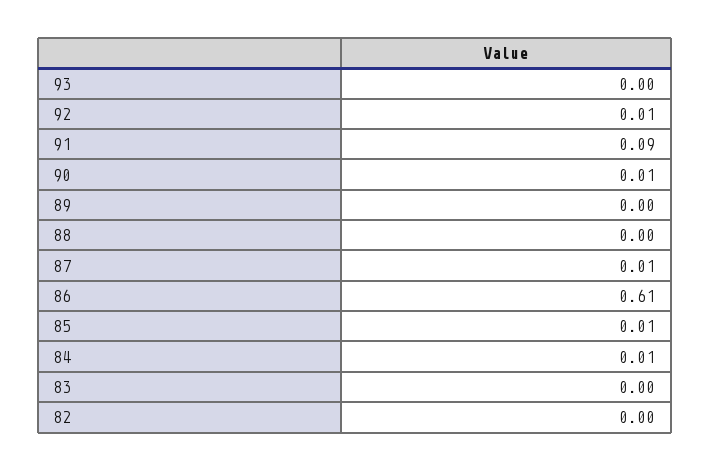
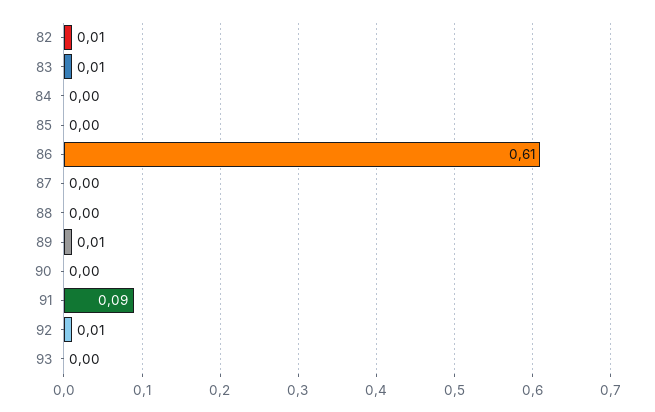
  {
    "93": 0,
    "92": 0.01,
    "91": 0.09,
-   "90": 0.01,
+   "90": 0,
-   "89": 0,
+   "89": 0.01,
    "88": 0,
-   "87": 0.01,
+   "87": 0,
    "86": 0.61,
-   "85": 0.01,
+   "85": 0,
-   "84": 0.01,
+   "84": 0,
-   "83": 0,
+   "83": 0.01,
-   "82": 0
+   "82": 0.01
  }

